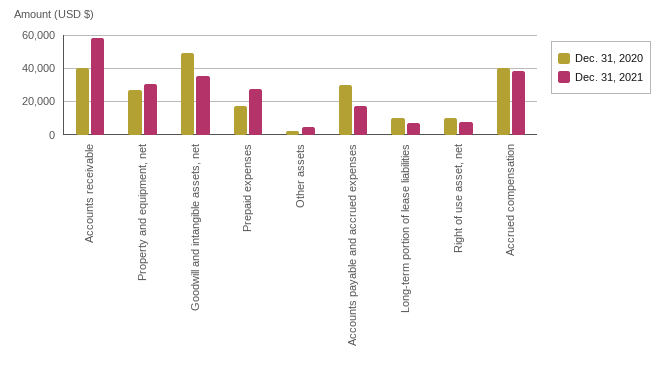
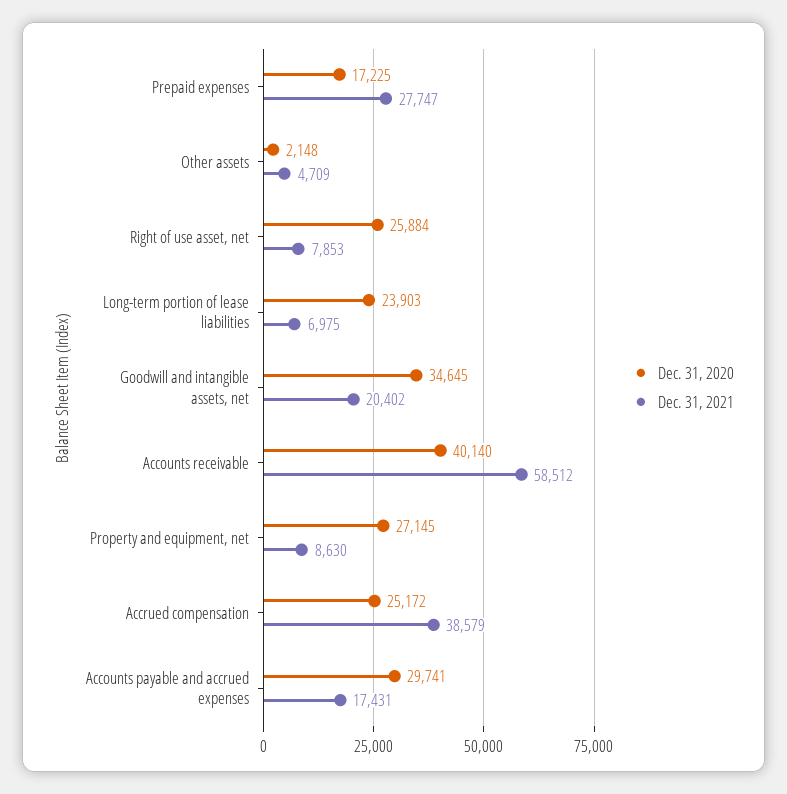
  {
    "Dec. 31, 2020": {
      "Accounts receivable": 40140,
      "Property and equipment, net": 27145,
-     "Goodwill and intangible assets, net": 50000,
+     "Goodwill and intangible assets, net": 34645,
      "Prepaid expenses": 17225,
      "Other assets": 2148,
      "Accounts payable and accrued expenses": 29741,
-     "Long-term portion of lease liabilities": 10000,
+     "Long-term portion of lease liabilities": 23903,
-     "Right of use asset, net": 10000,
+     "Right of use asset, net": 25884,
-     "Accrued compensation": 40000
+     "Accrued compensation": 25172
    },
    "Dec. 31, 2021": {
      "Accounts receivable": 58512,
-     "Property and equipment, net": 30000,
+     "Property and equipment, net": 8630,
-     "Goodwill and intangible assets, net": 35000,
+     "Goodwill and intangible assets, net": 20402,
      "Prepaid expenses": 27747,
      "Other assets": 4709,
      "Accounts payable and accrued expenses": 17431,
      "Long-term portion of lease liabilities": 6975,
      "Right of use asset, net": 7853,
      "Accrued compensation": 38579
    }
  }

